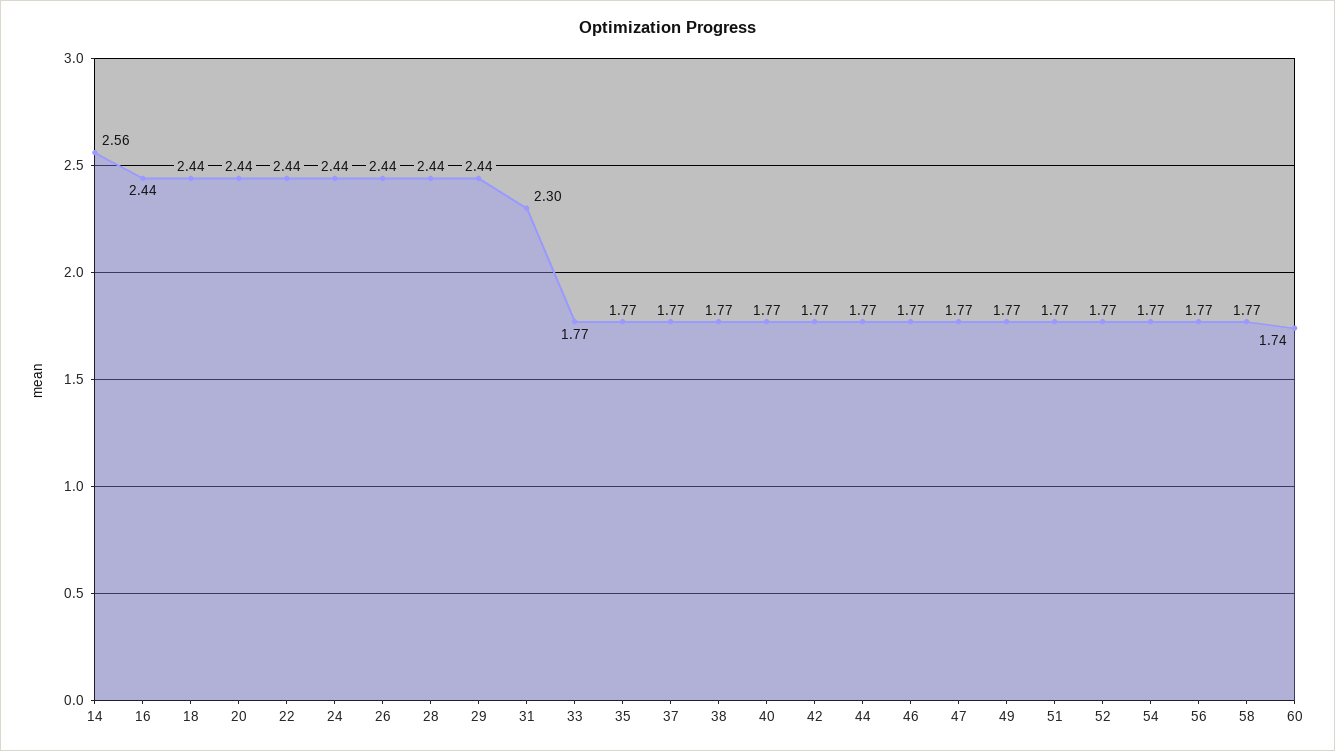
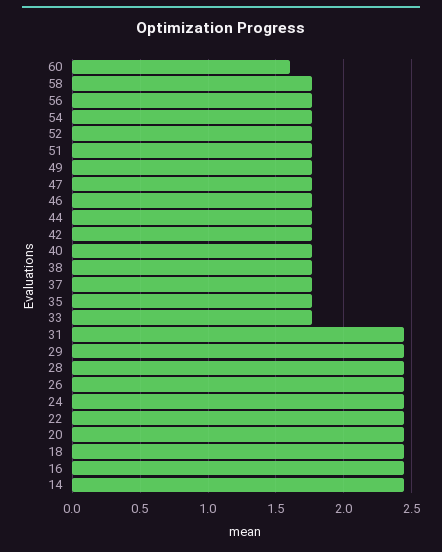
  {
-   "14": 2.56,
+   "14": 2.45,
    "16": 2.44,
    "18": 2.44,
    "20": 2.44,
    "22": 2.44,
    "24": 2.44,
    "26": 2.44,
    "28": 2.44,
    "29": 2.44,
-   "31": 2.3,
+   "31": 2.45,
    "33": 1.77,
    "35": 1.77,
    "37": 1.77,
    "38": 1.77,
    "40": 1.77,
    "42": 1.77,
    "44": 1.77,
    "46": 1.77,
    "47": 1.77,
    "49": 1.77,
    "51": 1.77,
    "52": 1.77,
    "54": 1.77,
    "56": 1.77,
    "58": 1.77,
-   "60": 1.74
+   "60": 1.6
  }

